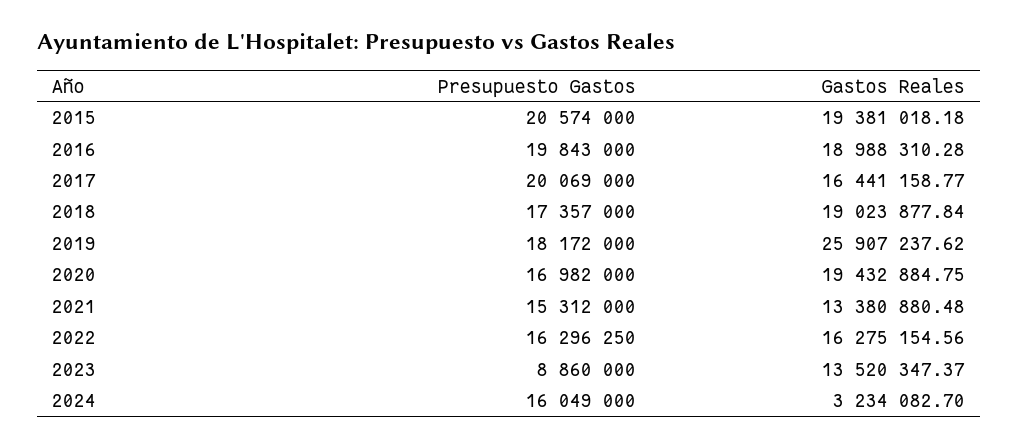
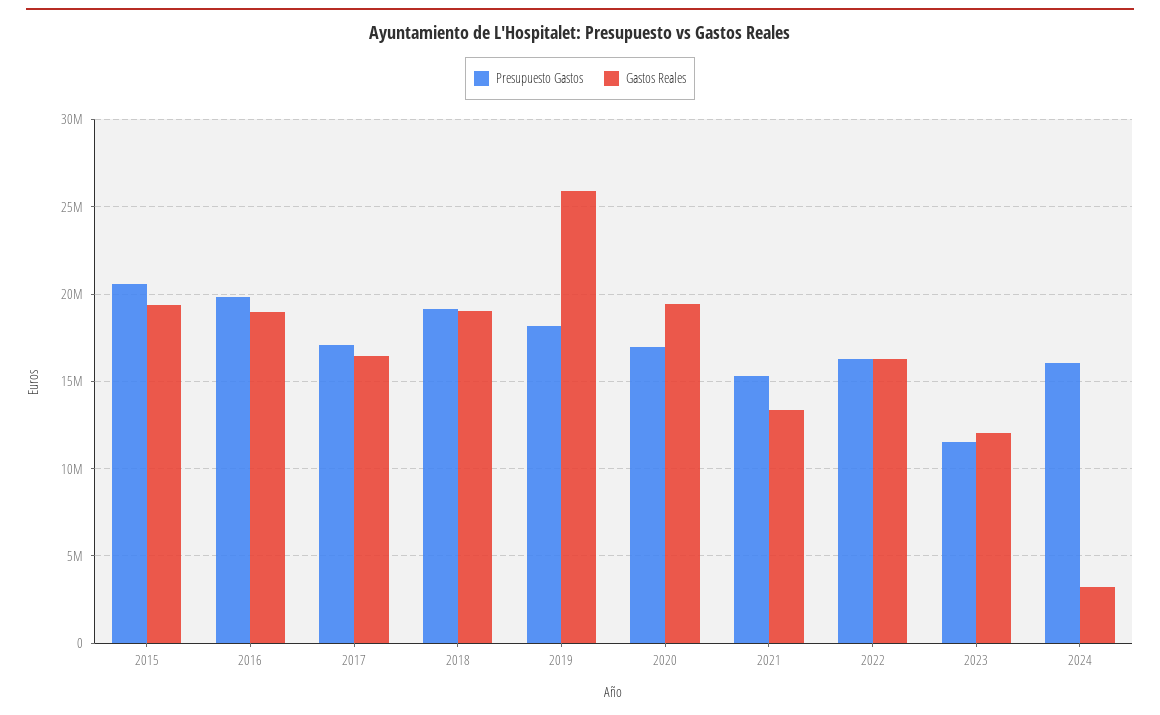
  {
    "Presupuesto Gastos": {
      "2015": 20574000,
      "2016": 19843000,
-     "2017": 20069000,
+     "2017": 17000000,
-     "2018": 17357000,
+     "2018": 19000000,
      "2019": 18172000,
      "2020": 16982000,
      "2021": 15312000,
      "2022": 16296250,
-     "2023": 8860000,
+     "2023": 11500000,
      "2024": 16049000
    },
    "Gastos Reales": {
      "2015": 19381018.18,
      "2016": 18988310.28,
      "2017": 16441158.77,
      "2018": 19023877.84,
      "2019": 25907237.62,
      "2020": 19432884.75,
      "2021": 13380880.48,
      "2022": 16275154.56,
-     "2023": 13520347.37,
+     "2023": 12000000,
      "2024": 3234082.7
    }
  }

